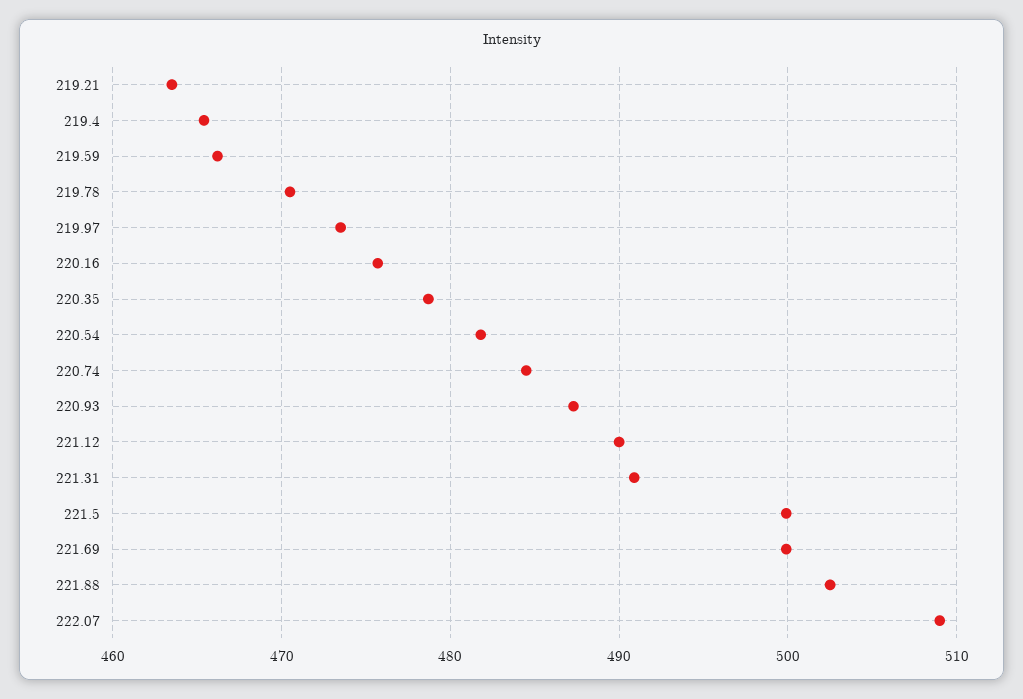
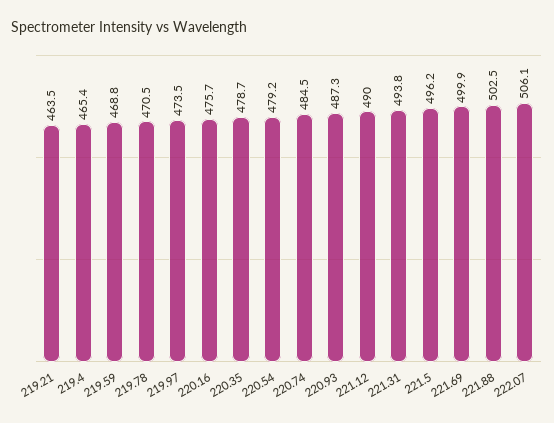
  {
    "219.21": 463.5,
    "219.4": 465.4,
-   "219.59": 466,
+   "219.59": 468.8,
    "219.78": 470.5,
    "219.97": 473.5,
    "220.16": 475.7,
    "220.35": 478.7,
-   "220.54": 482,
+   "220.54": 479.2,
    "220.74": 484.5,
    "220.93": 487.3,
    "221.12": 490,
-   "221.31": 491,
+   "221.31": 493.8,
-   "221.5": 500,
+   "221.5": 496.2,
    "221.69": 499.9,
    "221.88": 502.5,
-   "222.07": 509
+   "222.07": 506.1
  }

